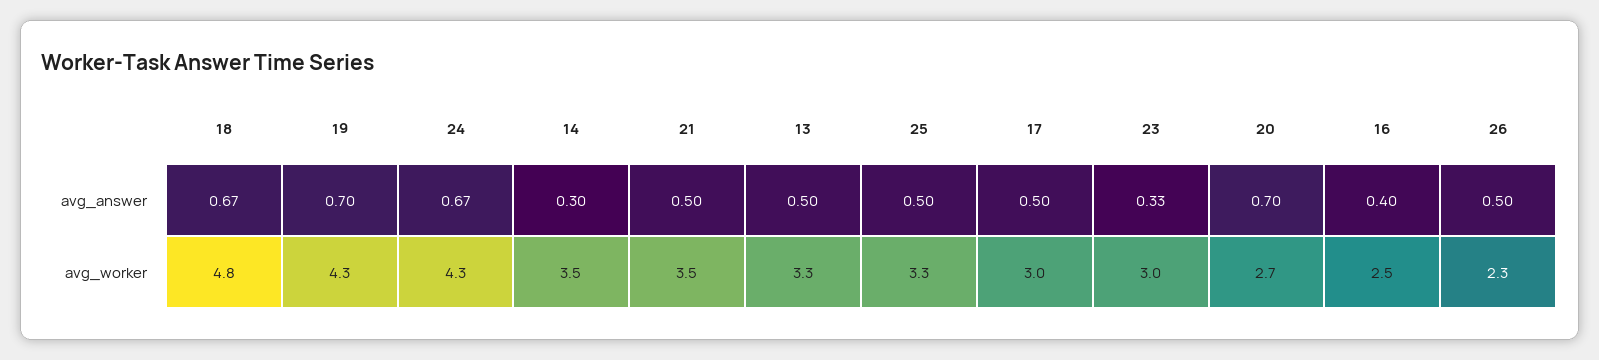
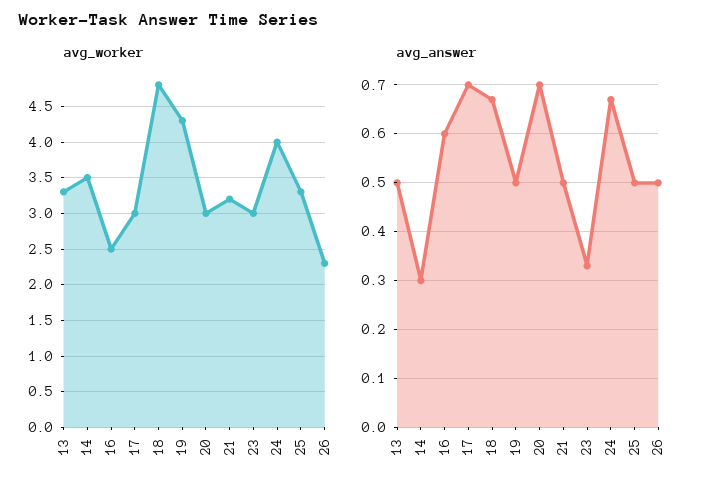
  {
    "avg_answer": {
      "18": 0.67,
-     "19": 0.7,
+     "19": 0.5,
      "24": 0.67,
      "14": 0.3,
      "21": 0.5,
      "13": 0.5,
      "25": 0.5,
-     "17": 0.5,
+     "17": 0.7,
      "23": 0.33,
      "20": 0.7,
-     "16": 0.4,
+     "16": 0.6,
      "26": 0.5
    },
    "avg_worker": {
      "18": 4.8,
      "19": 4.3,
-     "24": 4.3,
+     "24": 4,
      "14": 3.5,
-     "21": 3.5,
+     "21": 3.2,
      "13": 3.3,
      "25": 3.3,
      "17": 3,
      "23": 3,
-     "20": 2.7,
+     "20": 3,
      "16": 2.5,
      "26": 2.3
    }
  }

